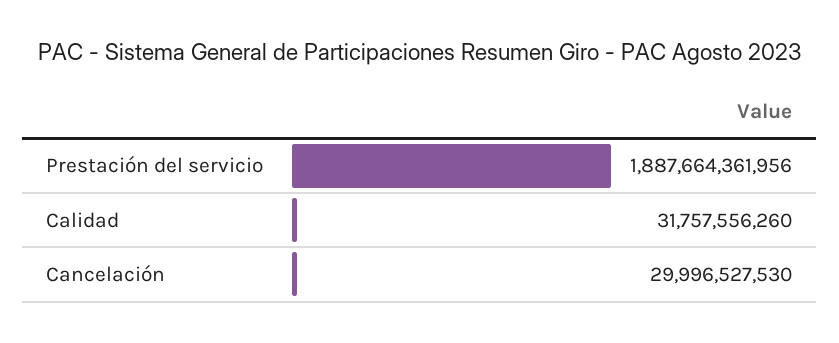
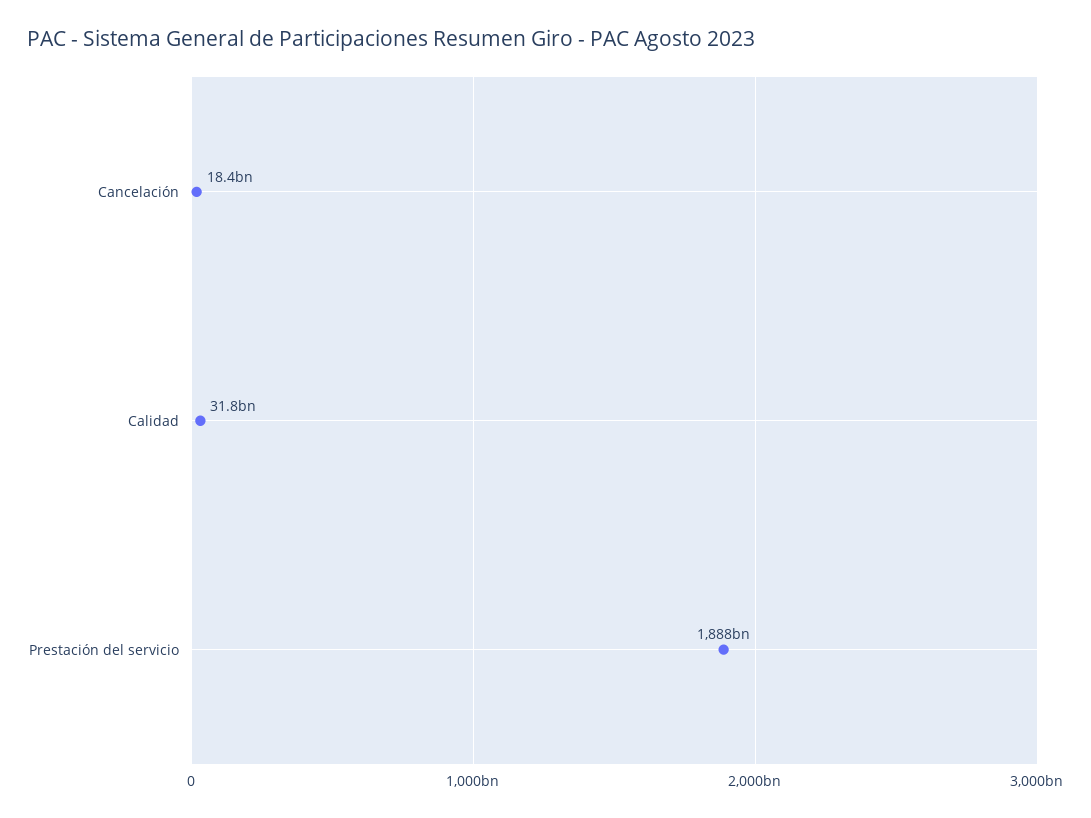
  {
    "Prestación del servicio": 1887664361956,
    "Calidad": 31757556260,
-   "Cancelación": 29996527530
+   "Cancelación": 18400000000
  }

